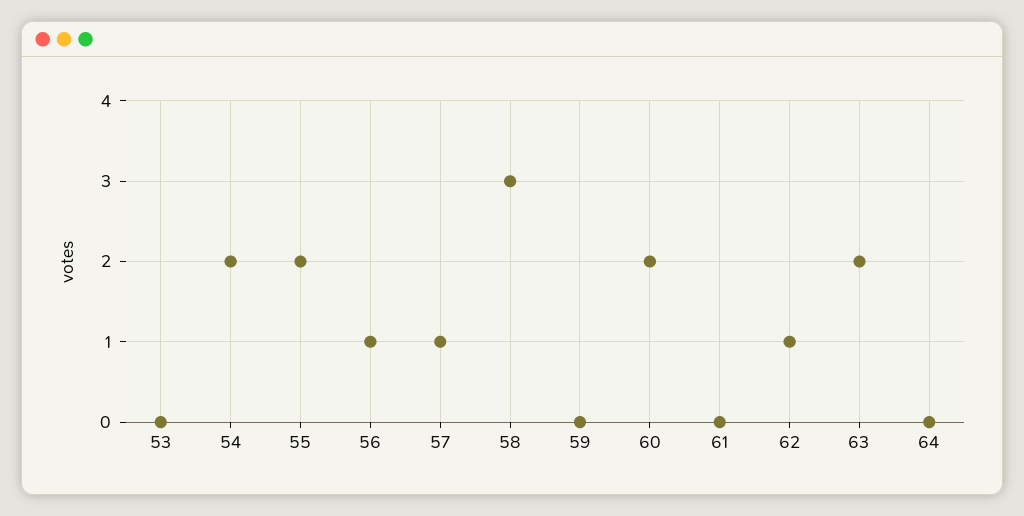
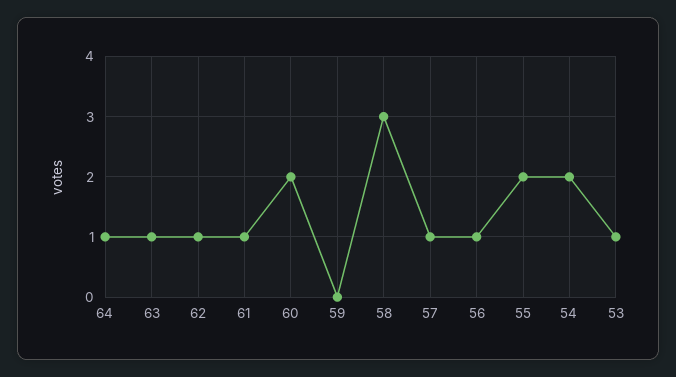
  {
-   "53": 0,
+   "53": 1,
    "54": 2,
    "55": 2,
    "56": 1,
    "57": 1,
    "58": 3,
    "59": 0,
    "60": 2,
-   "61": 0,
+   "61": 1,
    "62": 1,
-   "63": 2,
+   "63": 1,
-   "64": 0
+   "64": 1
  }

